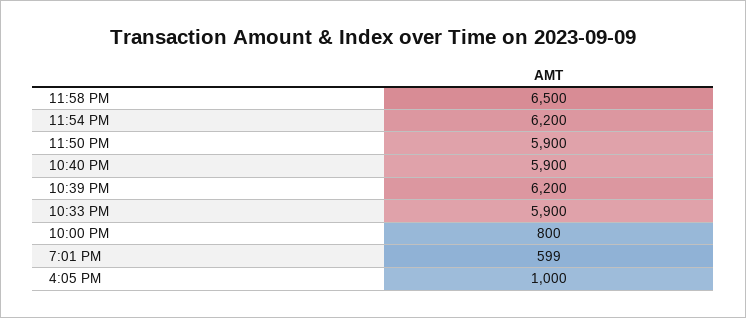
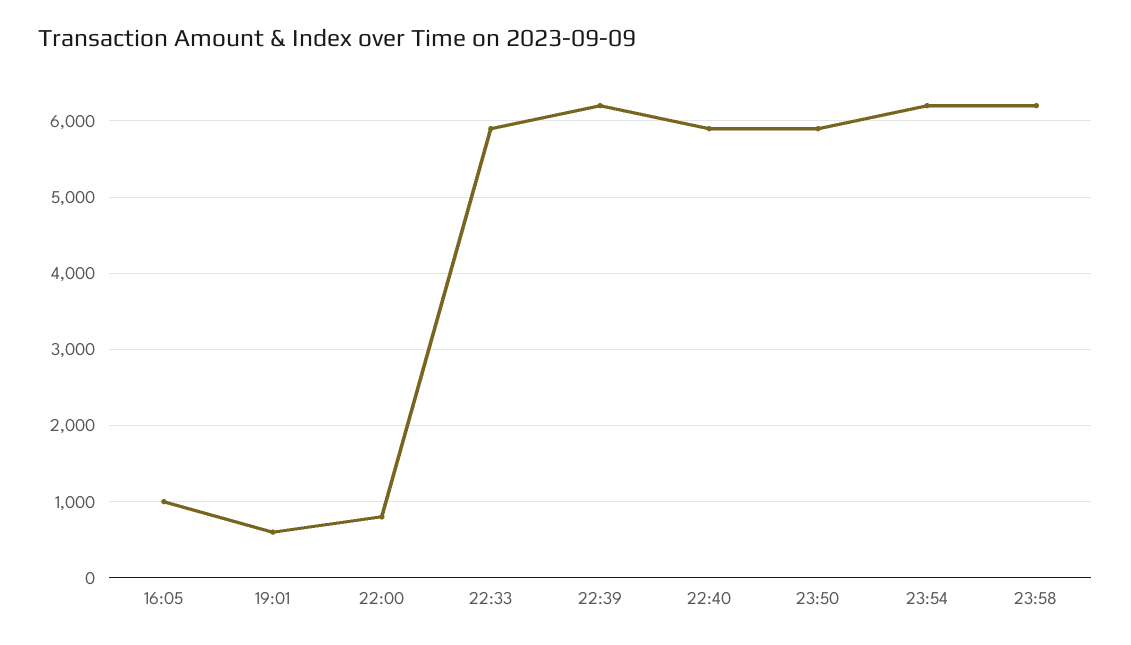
  {
-   "11:58 PM": 6500,
+   "11:58 PM": 6200,
    "11:54 PM": 6200,
    "11:50 PM": 5900,
    "10:40 PM": 5900,
    "10:39 PM": 6200,
    "10:33 PM": 5900,
    "10:00 PM": 800,
    "7:01 PM": 599,
    "4:05 PM": 1000
  }

